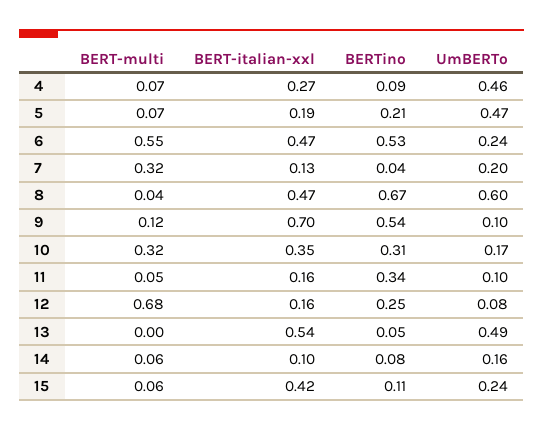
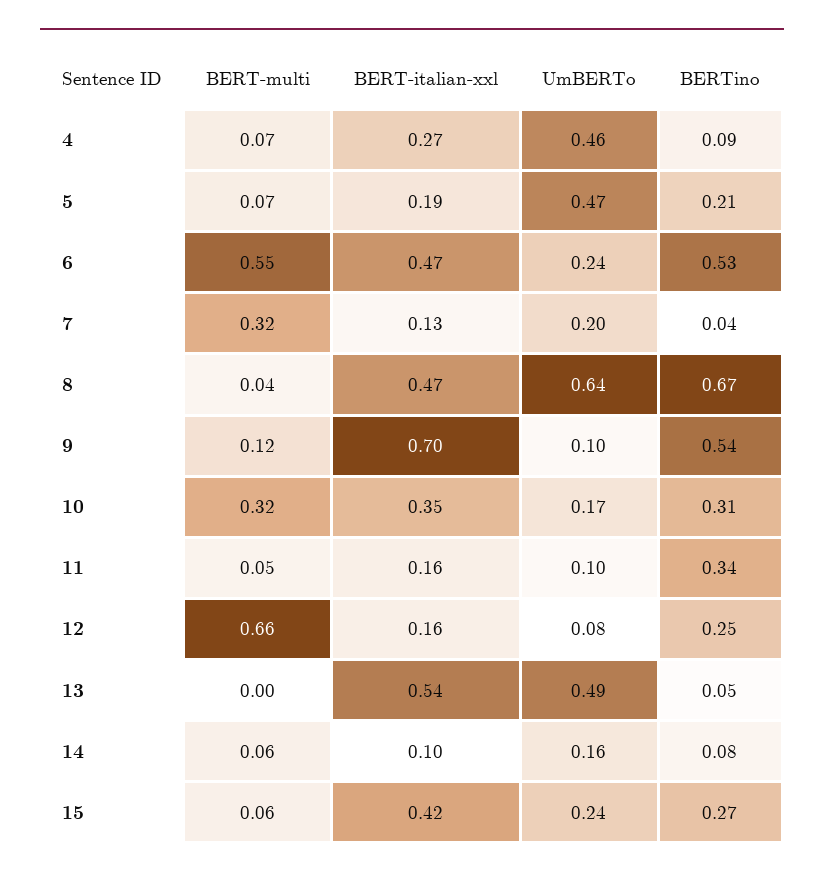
  {
    "BERT-multi": {
      "4": 0.07,
      "5": 0.07,
      "6": 0.55,
      "7": 0.32,
      "8": 0.04,
      "9": 0.12,
      "10": 0.32,
      "11": 0.05,
-     "12": 0.68,
+     "12": 0.66,
      "13": 0,
      "14": 0.06,
      "15": 0.06
    },
    "BERT-italian-xxl": {
      "4": 0.27,
      "5": 0.19,
      "6": 0.47,
      "7": 0.13,
      "8": 0.47,
      "9": 0.7,
      "10": 0.35,
      "11": 0.16,
      "12": 0.16,
      "13": 0.54,
      "14": 0.1,
      "15": 0.42
    },
    "BERTino": {
      "4": 0.09,
      "5": 0.21,
      "6": 0.53,
      "7": 0.04,
      "8": 0.67,
      "9": 0.54,
      "10": 0.31,
      "11": 0.34,
      "12": 0.25,
      "13": 0.05,
      "14": 0.08,
-     "15": 0.11
+     "15": 0.27
    },
    "UmBERTo": {
      "4": 0.46,
      "5": 0.47,
      "6": 0.24,
      "7": 0.2,
-     "8": 0.6,
+     "8": 0.64,
      "9": 0.1,
      "10": 0.17,
      "11": 0.1,
      "12": 0.08,
      "13": 0.49,
      "14": 0.16,
      "15": 0.24
    }
  }

